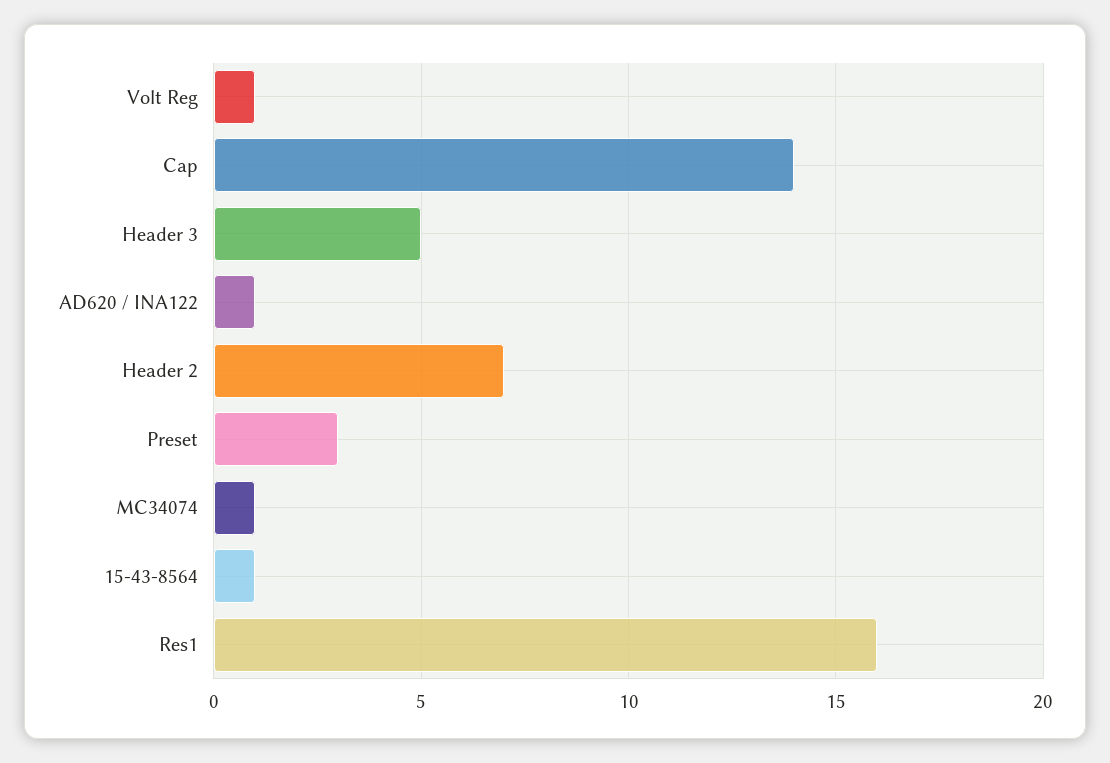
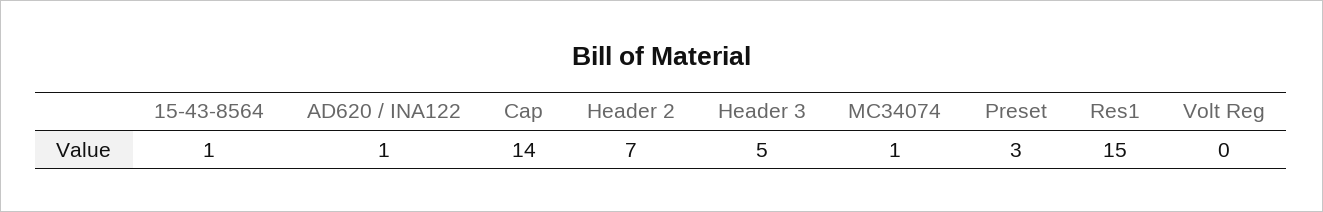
  {
-   "Volt Reg": 1,
+   "Volt Reg": 0,
    "Cap": 14,
    "Header 3": 5,
    "AD620 / INA122": 1,
    "Header 2": 7,
    "Preset": 3,
    "MC34074": 1,
    "15-43-8564": 1,
-   "Res1": 16
+   "Res1": 15
  }

